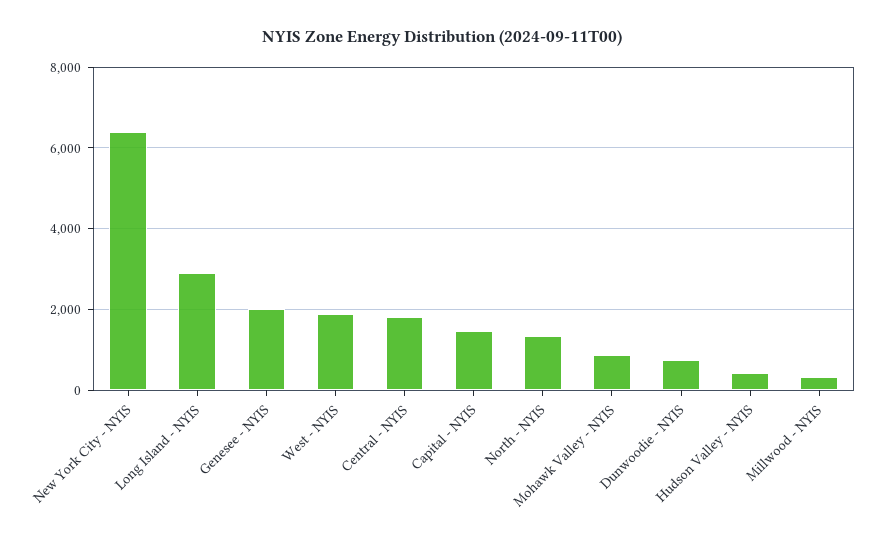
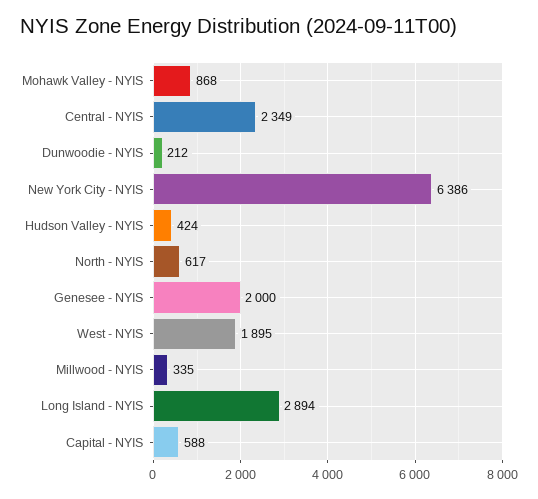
  {
    "New York City - NYIS": 6386,
    "Long Island - NYIS": 2894,
    "Genesee - NYIS": 2000,
    "West - NYIS": 1895,
-   "Central - NYIS": 1800,
+   "Central - NYIS": 2349,
-   "Capital - NYIS": 1400,
+   "Capital - NYIS": 588,
-   "North - NYIS": 1400,
+   "North - NYIS": 617,
    "Mohawk Valley - NYIS": 868,
-   "Dunwoodie - NYIS": 800,
+   "Dunwoodie - NYIS": 212,
    "Hudson Valley - NYIS": 424,
    "Millwood - NYIS": 335
  }

